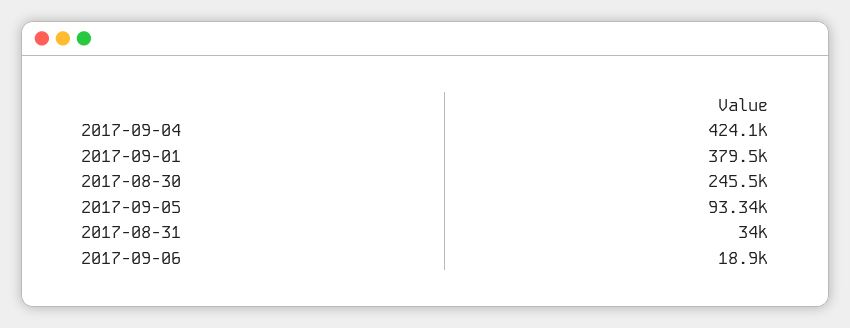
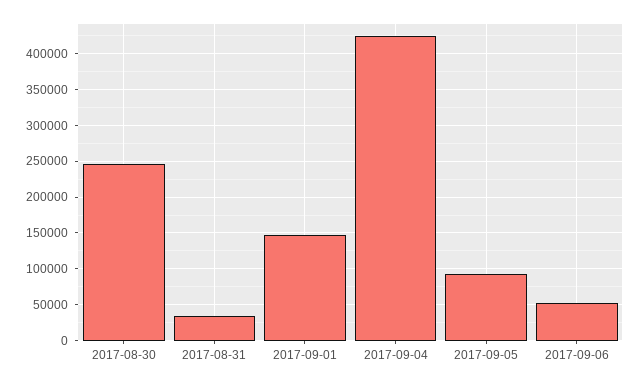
  {
    "2017-09-04": 424100,
-   "2017-09-01": 379500,
+   "2017-09-01": 150000,
    "2017-08-30": 245500,
    "2017-09-05": 93340,
    "2017-08-31": 34000,
-   "2017-09-06": 18900
+   "2017-09-06": 50000
  }

